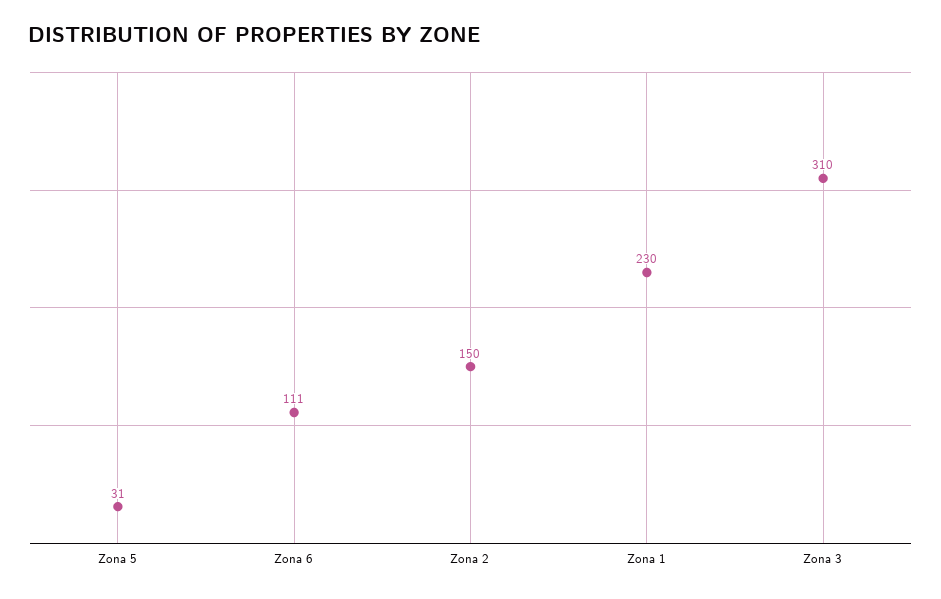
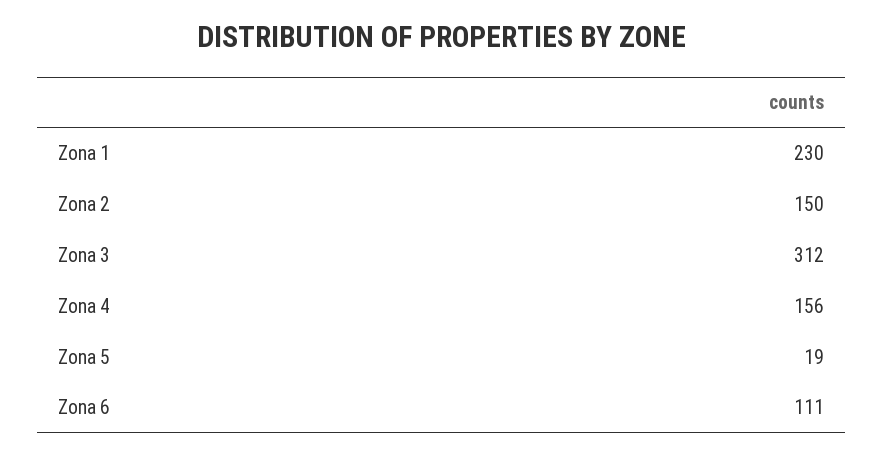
  {
-   "Zona 5": 31,
+   "Zona 5": 19,
    "Zona 6": 111,
    "Zona 2": 150,
    "Zona 1": 230,
-   "Zona 3": 310
+   "Zona 3": 312,
+   "Zona 4": 156
  }

